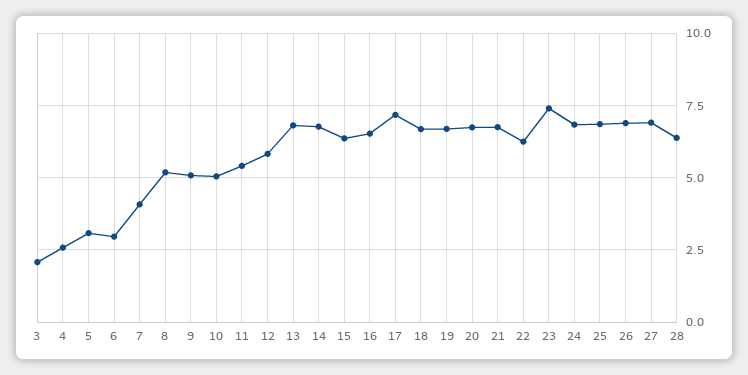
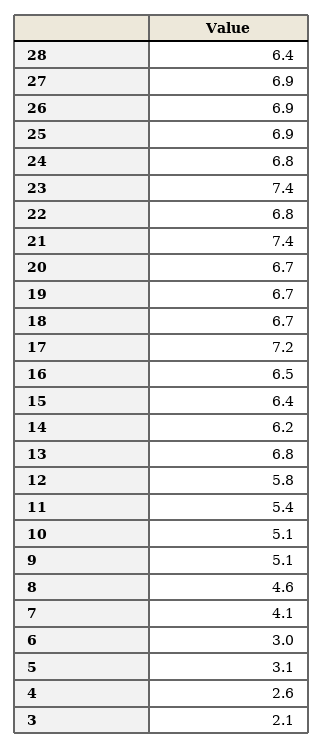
  {
    "3": 2.1,
    "4": 2.6,
    "5": 3.1,
    "6": 3,
    "7": 4.1,
-   "8": 5.25,
+   "8": 4.6,
    "9": 5.1,
    "10": 5.1,
    "11": 5.4,
    "12": 5.8,
    "13": 6.8,
-   "14": 6.75,
+   "14": 6.2,
    "15": 6.4,
    "16": 6.5,
    "17": 7.2,
    "18": 6.7,
    "19": 6.7,
    "20": 6.7,
-   "21": 6.75,
+   "21": 7.4,
-   "22": 6.25,
+   "22": 6.8,
    "23": 7.4,
    "24": 6.8,
    "25": 6.9,
    "26": 6.9,
    "27": 6.9,
    "28": 6.4
  }

